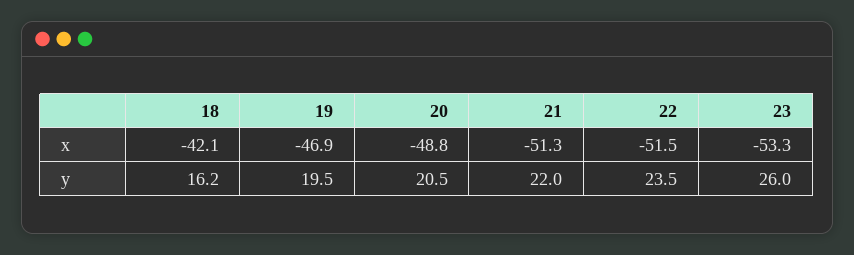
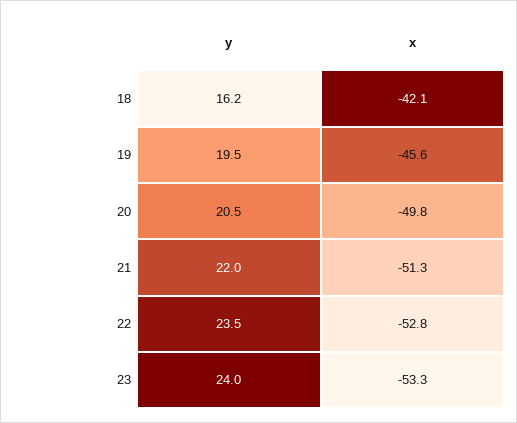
  {
    "18": {
      "x": -42.1,
      "y": 16.2
    },
    "19": {
-     "x": -46.9,
+     "x": -45.6,
      "y": 19.5
    },
    "20": {
-     "x": -48.8,
+     "x": -49.8,
      "y": 20.5
    },
    "21": {
      "x": -51.3,
      "y": 22
    },
    "22": {
-     "x": -51.5,
+     "x": -52.8,
      "y": 23.5
    },
    "23": {
      "x": -53.3,
-     "y": 26
+     "y": 24
    }
  }

